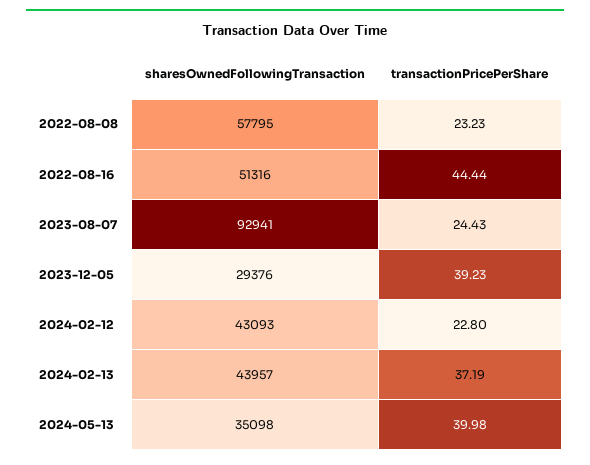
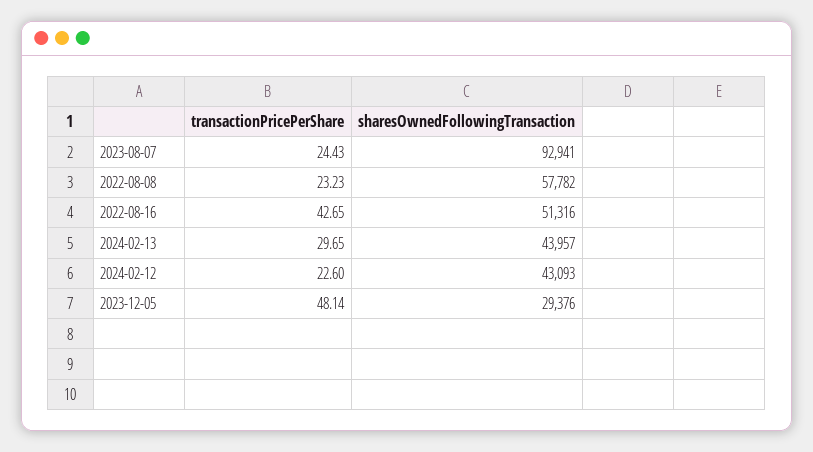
  {
    "sharesOwnedFollowingTransaction": {
-     "2022-08-08": 57795,
+     "2022-08-08": 57782,
      "2022-08-16": 51316,
      "2023-08-07": 92941,
      "2023-12-05": 29376,
      "2024-02-12": 43093,
-     "2024-02-13": 43957,
+     "2024-02-13": 43957
-     "2024-05-13": 35098
    },
    "transactionPricePerShare": {
      "2022-08-08": 23.23,
-     "2022-08-16": 44.44,
+     "2022-08-16": 42.65,
      "2023-08-07": 24.43,
-     "2023-12-05": 39.23,
+     "2023-12-05": 48.14,
-     "2024-02-12": 22.8,
+     "2024-02-12": 22.6,
-     "2024-02-13": 37.19,
+     "2024-02-13": 29.65
-     "2024-05-13": 39.98
    }
  }

